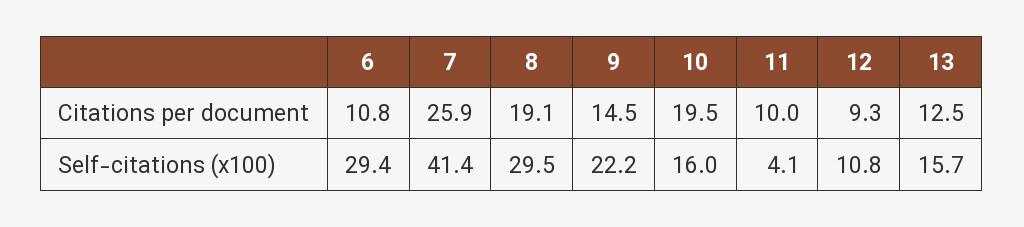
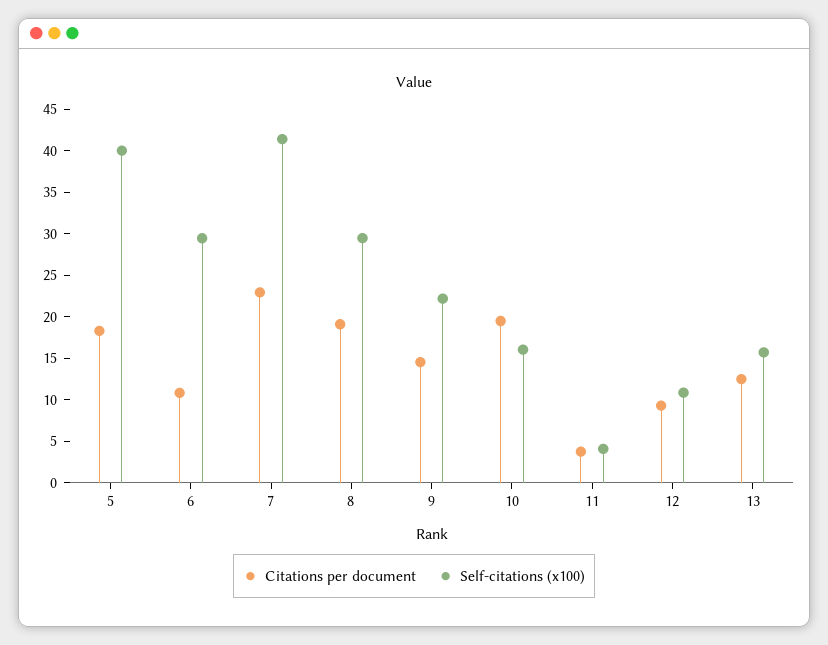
  {
    "Citations per document": {
      "6": 10.8,
-     "7": 25.9,
+     "7": 23,
      "8": 19.1,
      "9": 14.5,
      "10": 19.5,
-     "11": 10,
+     "11": 4,
      "12": 9.3,
-     "13": 12.5
+     "13": 12.5,
+     "5": 18
    },
    "Self-citations (x100)": {
      "6": 29.4,
      "7": 41.4,
      "8": 29.5,
      "9": 22.2,
      "10": 16,
      "11": 4.1,
      "12": 10.8,
-     "13": 15.7
+     "13": 15.7,
+     "5": 40
    }
  }

